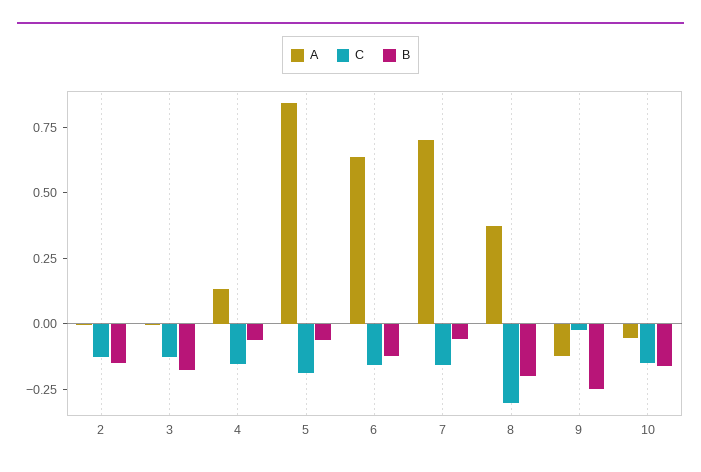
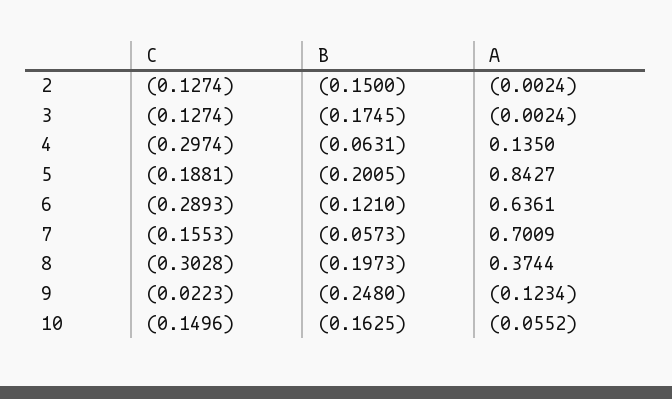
  {
    "A": {
      "2": -0.0024,
      "3": -0.0024,
      "4": 0.135,
      "5": 0.8427,
      "6": 0.6361,
      "7": 0.7009,
      "8": 0.3744,
      "9": -0.1234,
      "10": -0.0552
    },
    "C": {
      "2": -0.1274,
      "3": -0.1274,
-     "4": -0.15,
+     "4": -0.2974,
      "5": -0.1881,
-     "6": -0.15,
+     "6": -0.2893,
      "7": -0.1553,
      "8": -0.3028,
      "9": -0.0223,
      "10": -0.1496
    },
    "B": {
      "2": -0.15,
      "3": -0.1745,
      "4": -0.0631,
-     "5": -0.05,
+     "5": -0.2005,
      "6": -0.121,
      "7": -0.0573,
      "8": -0.1973,
      "9": -0.248,
      "10": -0.1625
    }
  }

